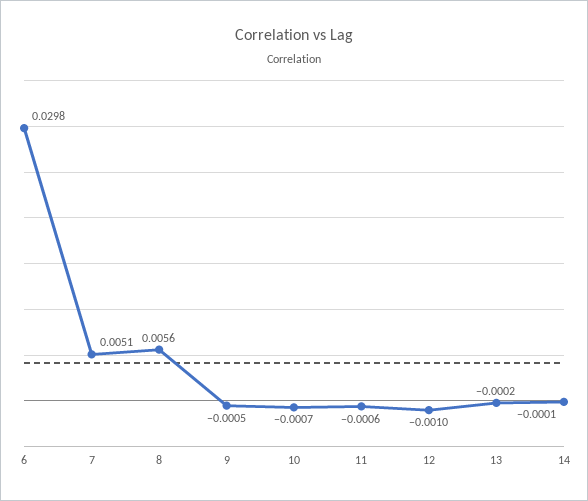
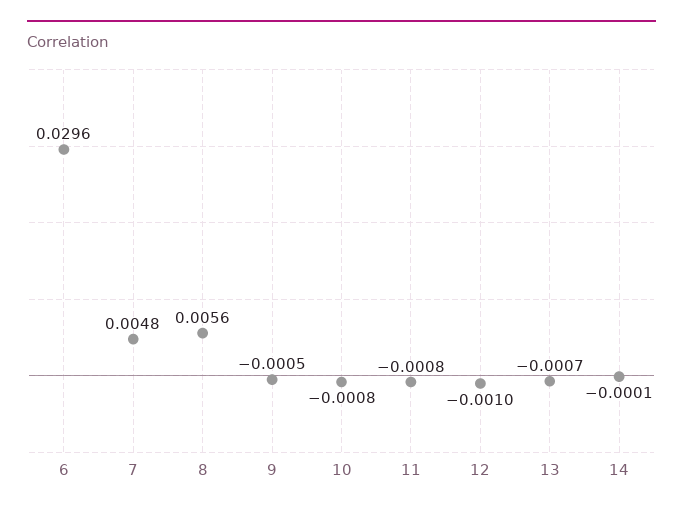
  {
-   "6": 0.0298,
+   "6": 0.0296,
-   "7": 0.0051,
+   "7": 0.0048,
    "8": 0.0056,
    "9": -0.0005,
-   "10": -0.0007,
+   "10": -0.0008,
-   "11": -0.0006,
+   "11": -0.0008,
    "12": -0.001,
-   "13": -0.0002,
+   "13": -0.0007,
    "14": -0.0001
  }

